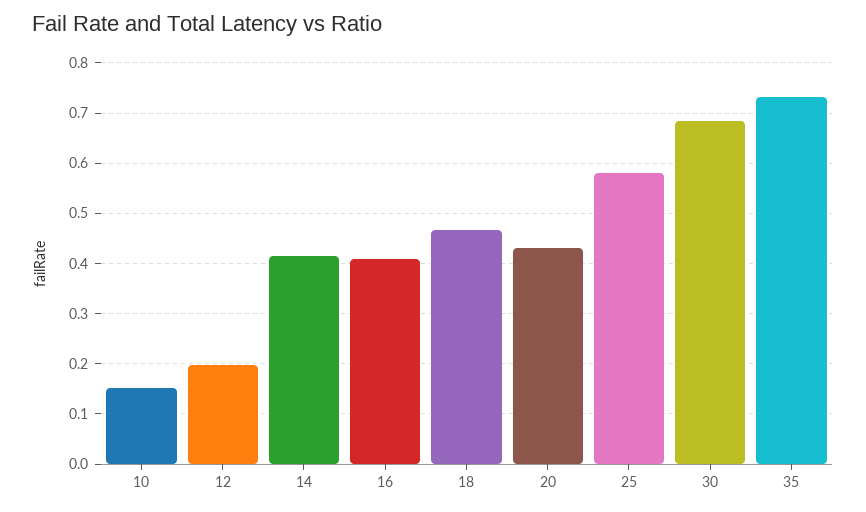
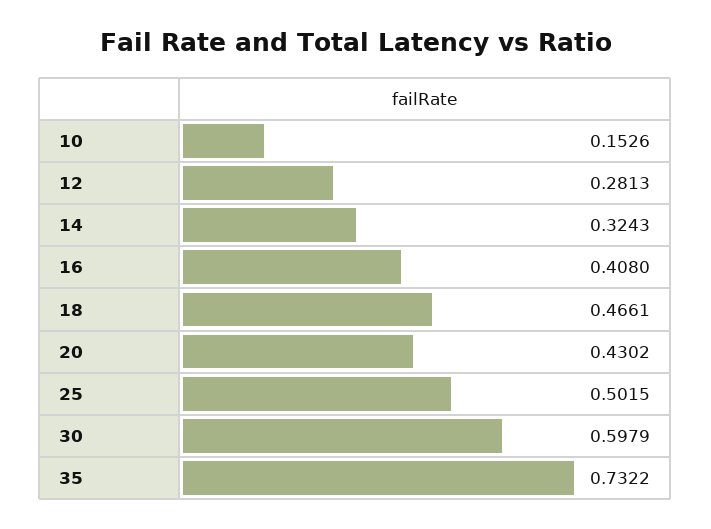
  {
    "10": 0.1526,
-   "12": 0.2,
+   "12": 0.2813,
-   "14": 0.42,
+   "14": 0.3243,
    "16": 0.408,
    "18": 0.4661,
    "20": 0.4302,
-   "25": 0.58,
+   "25": 0.5015,
-   "30": 0.68,
+   "30": 0.5979,
    "35": 0.7322
  }

